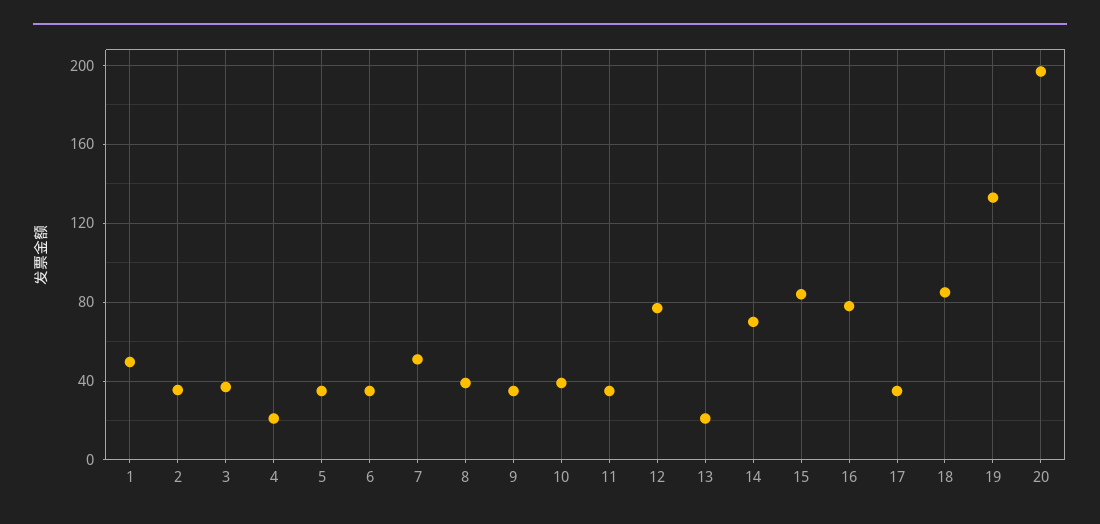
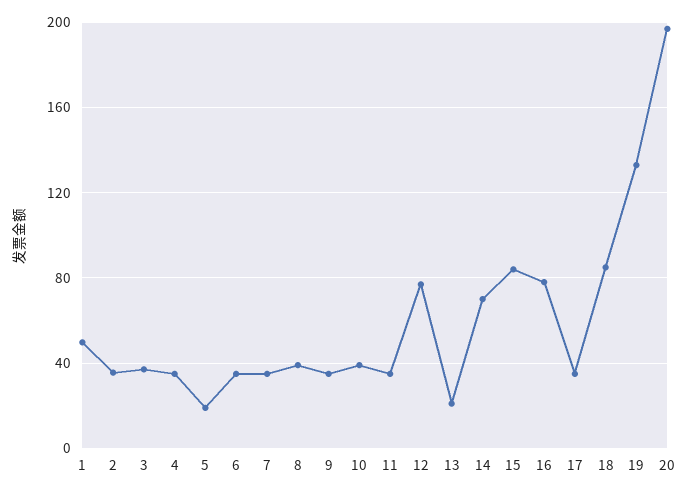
  {
    "1": 50,
    "2": 35,
    "3": 35,
-   "4": 20,
+   "4": 35,
-   "5": 35,
+   "5": 20,
    "6": 35,
-   "7": 50,
+   "7": 35,
    "8": 40,
    "9": 35,
    "10": 40,
    "11": 35,
    "12": 75,
    "13": 20,
    "14": 70,
    "15": 85,
    "16": 80,
    "17": 35,
    "18": 85,
    "19": 135,
    "20": 195
  }

